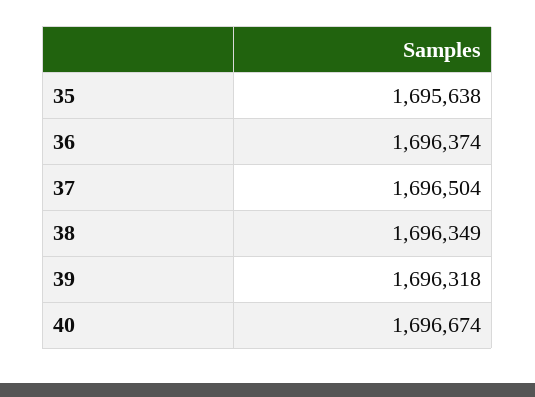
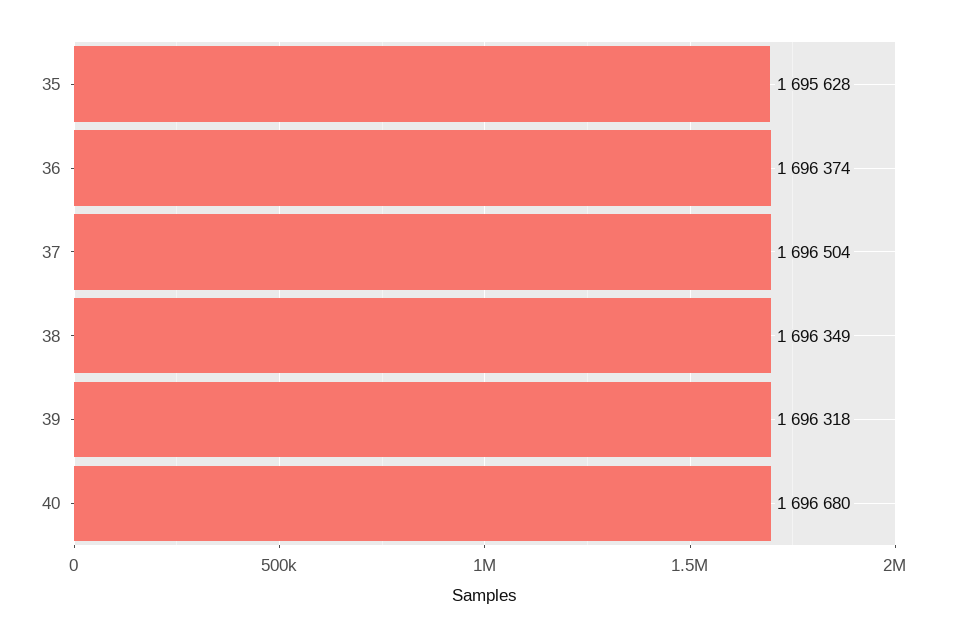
  {
-   "35": 1695638,
+   "35": 1695628,
    "36": 1696374,
    "37": 1696504,
    "38": 1696349,
    "39": 1696318,
-   "40": 1696674
+   "40": 1696680
  }

